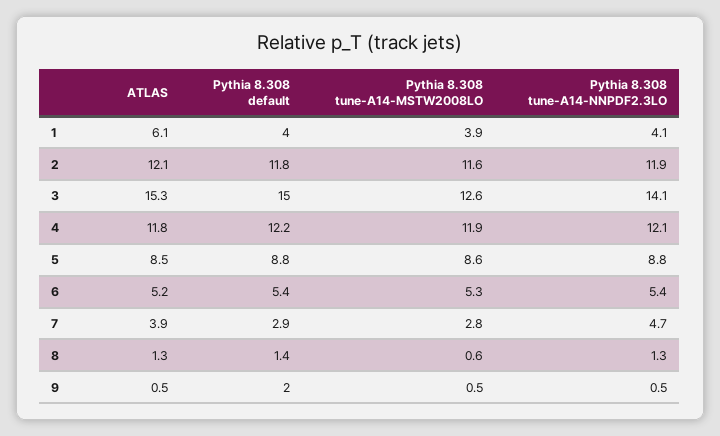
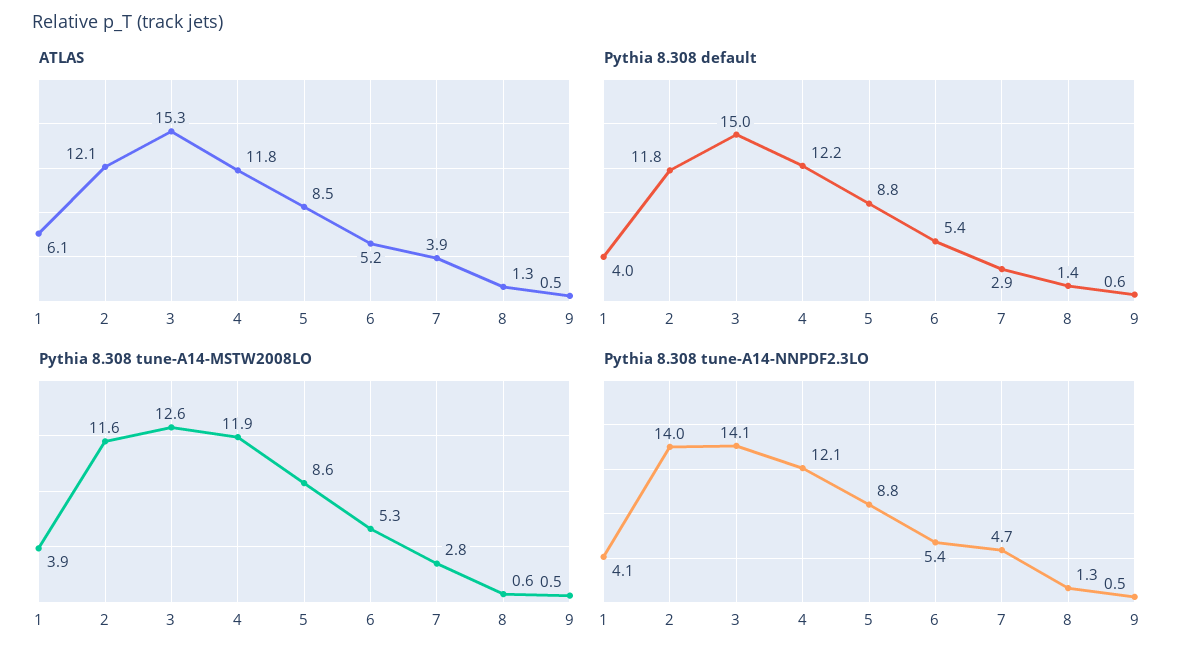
  {
    "ATLAS": {
      "1": 6.1,
      "2": 12.1,
      "3": 15.3,
      "4": 11.8,
      "5": 8.5,
      "6": 5.2,
      "7": 3.9,
      "8": 1.3,
      "9": 0.5
    },
    "Pythia 8.308 default": {
      "1": 4,
      "2": 11.8,
      "3": 15,
      "4": 12.2,
      "5": 8.8,
      "6": 5.4,
      "7": 2.9,
      "8": 1.4,
-     "9": 2
+     "9": 0.6
    },
    "Pythia 8.308 tune-A14-MSTW2008LO": {
      "1": 3.9,
      "2": 11.6,
      "3": 12.6,
      "4": 11.9,
      "5": 8.6,
      "6": 5.3,
      "7": 2.8,
      "8": 0.6,
      "9": 0.5
    },
    "Pythia 8.308 tune-A14-NNPDF2.3LO": {
      "1": 4.1,
-     "2": 11.9,
+     "2": 14,
      "3": 14.1,
      "4": 12.1,
      "5": 8.8,
      "6": 5.4,
      "7": 4.7,
      "8": 1.3,
      "9": 0.5
    }
  }

